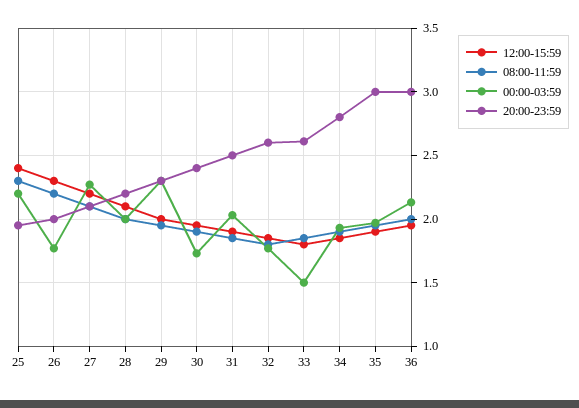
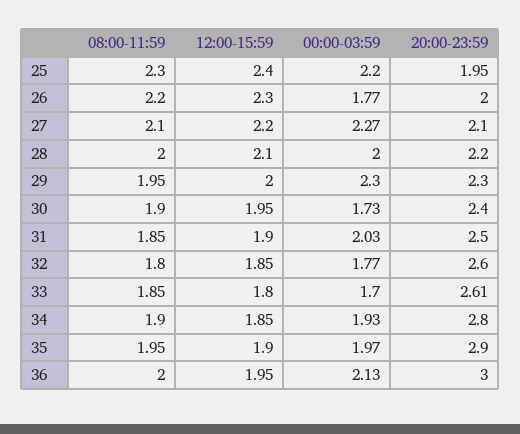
  {
    "12:00-15:59": {
      "25": 2.4,
      "26": 2.3,
      "27": 2.2,
      "28": 2.1,
      "29": 2,
      "30": 1.95,
      "31": 1.9,
      "32": 1.85,
      "33": 1.8,
      "34": 1.85,
      "35": 1.9,
      "36": 1.95
    },
    "08:00-11:59": {
      "25": 2.3,
      "26": 2.2,
      "27": 2.1,
      "28": 2,
      "29": 1.95,
      "30": 1.9,
      "31": 1.85,
      "32": 1.8,
      "33": 1.85,
      "34": 1.9,
      "35": 1.95,
      "36": 2
    },
    "00:00-03:59": {
      "25": 2.2,
      "26": 1.77,
      "27": 2.27,
      "28": 2,
      "29": 2.3,
      "30": 1.73,
      "31": 2.03,
      "32": 1.77,
-     "33": 1.5,
+     "33": 1.7,
      "34": 1.93,
      "35": 1.97,
      "36": 2.13
    },
    "20:00-23:59": {
      "25": 1.95,
      "26": 2,
      "27": 2.1,
      "28": 2.2,
      "29": 2.3,
      "30": 2.4,
      "31": 2.5,
      "32": 2.6,
      "33": 2.61,
      "34": 2.8,
-     "35": 3,
+     "35": 2.9,
      "36": 3
    }
  }

